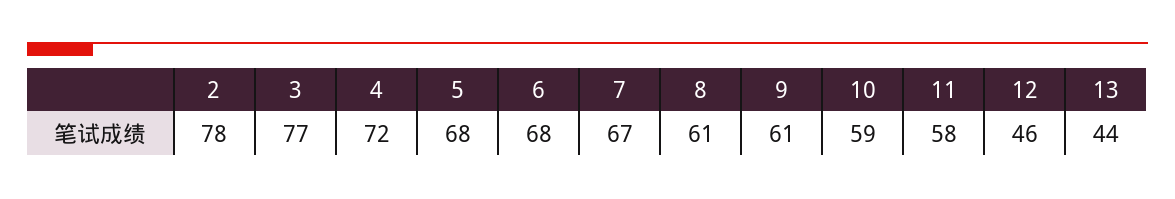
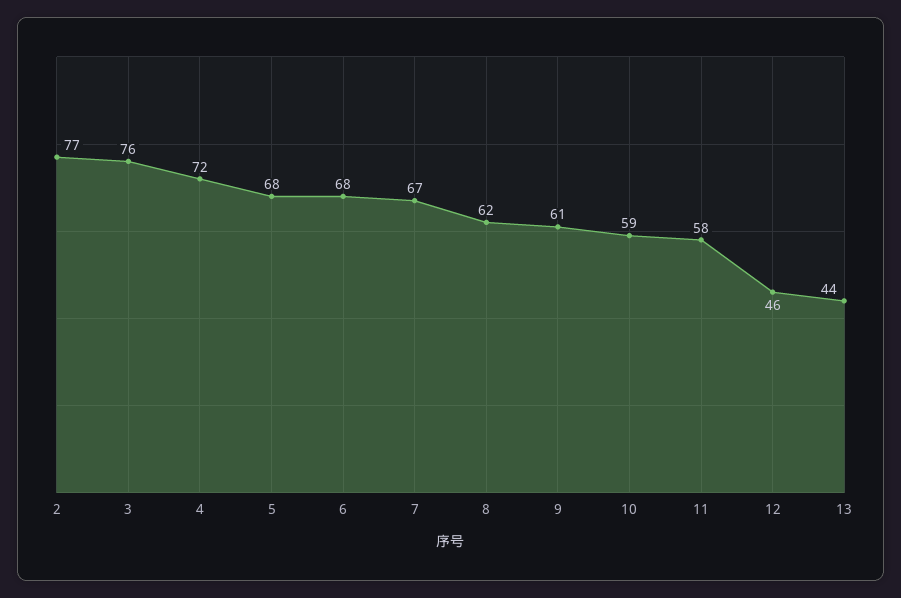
  {
-   "2": 78,
+   "2": 77,
-   "3": 77,
+   "3": 76,
    "4": 72,
    "5": 68,
    "6": 68,
    "7": 67,
-   "8": 61,
+   "8": 62,
    "9": 61,
    "10": 59,
    "11": 58,
    "12": 46,
    "13": 44
  }

